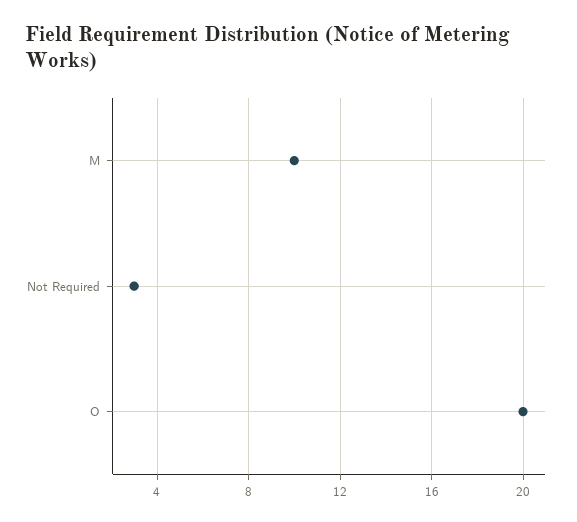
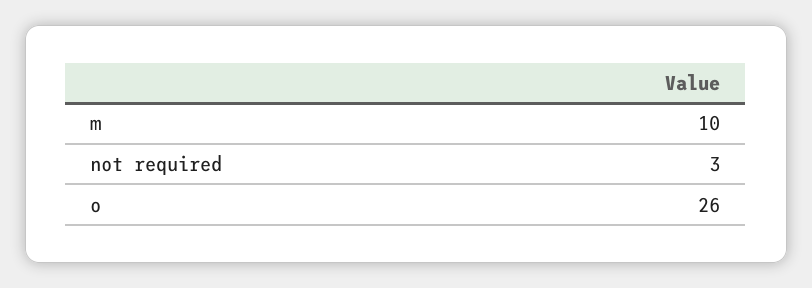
  {
    "M": 10,
    "Not Required": 3,
-   "O": 20
+   "O": 26
  }

